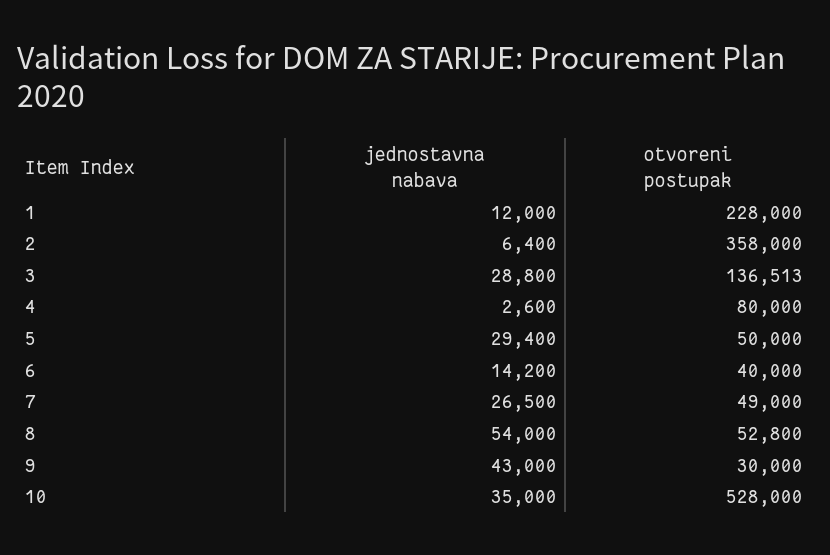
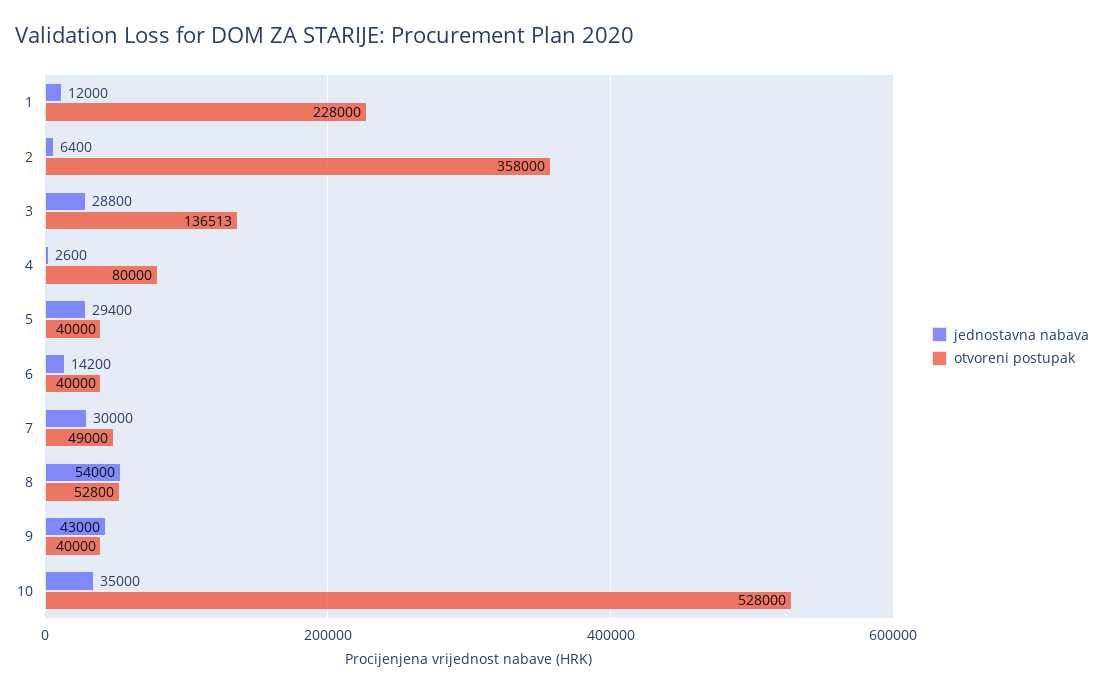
  {
    "jednostavna nabava": {
      "1": 12000,
      "2": 6400,
      "3": 28800,
      "4": 2600,
      "5": 29400,
      "6": 14200,
-     "7": 26500,
+     "7": 30000,
      "8": 54000,
      "9": 43000,
      "10": 35000
    },
    "otvoreni postupak": {
      "1": 228000,
      "2": 358000,
      "3": 136513,
      "4": 80000,
-     "5": 50000,
+     "5": 40000,
      "6": 40000,
      "7": 49000,
      "8": 52800,
-     "9": 30000,
+     "9": 40000,
      "10": 528000
    }
  }

